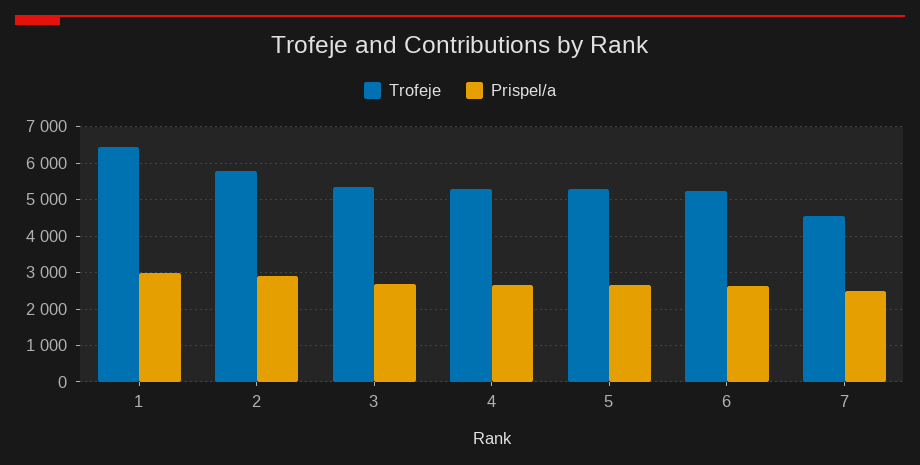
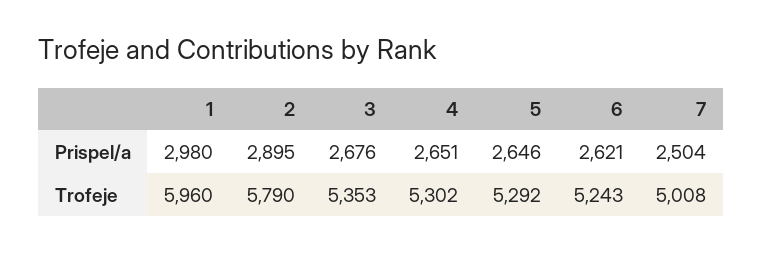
  {
    "Trofeje": {
-     "1": 6400,
+     "1": 5960,
      "2": 5790,
      "3": 5353,
      "4": 5302,
      "5": 5292,
      "6": 5243,
-     "7": 4600
+     "7": 5008
    },
    "Prispel/a": {
      "1": 2980,
      "2": 2895,
      "3": 2676,
      "4": 2651,
      "5": 2646,
      "6": 2621,
      "7": 2504
    }
  }

